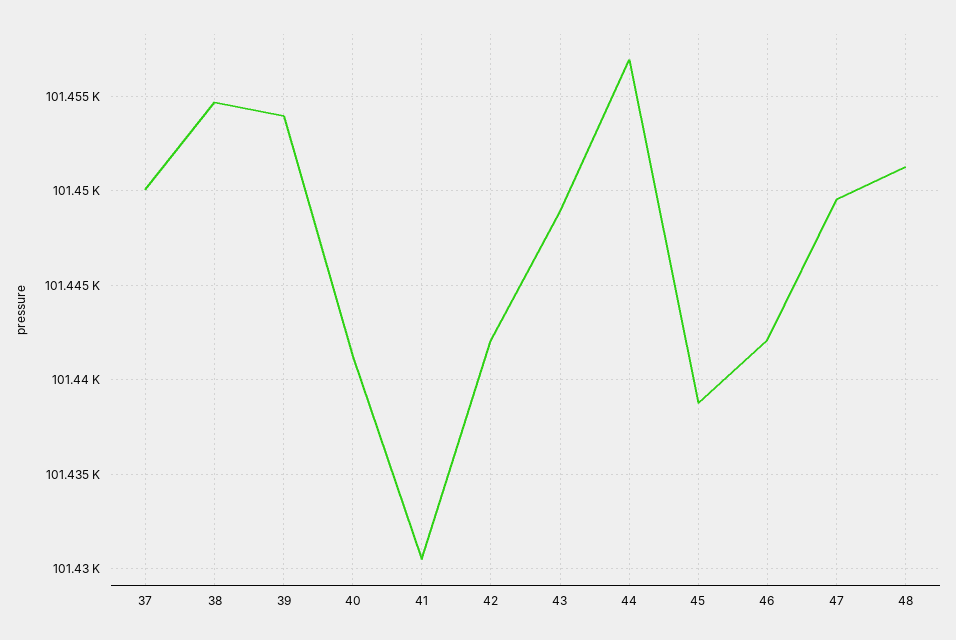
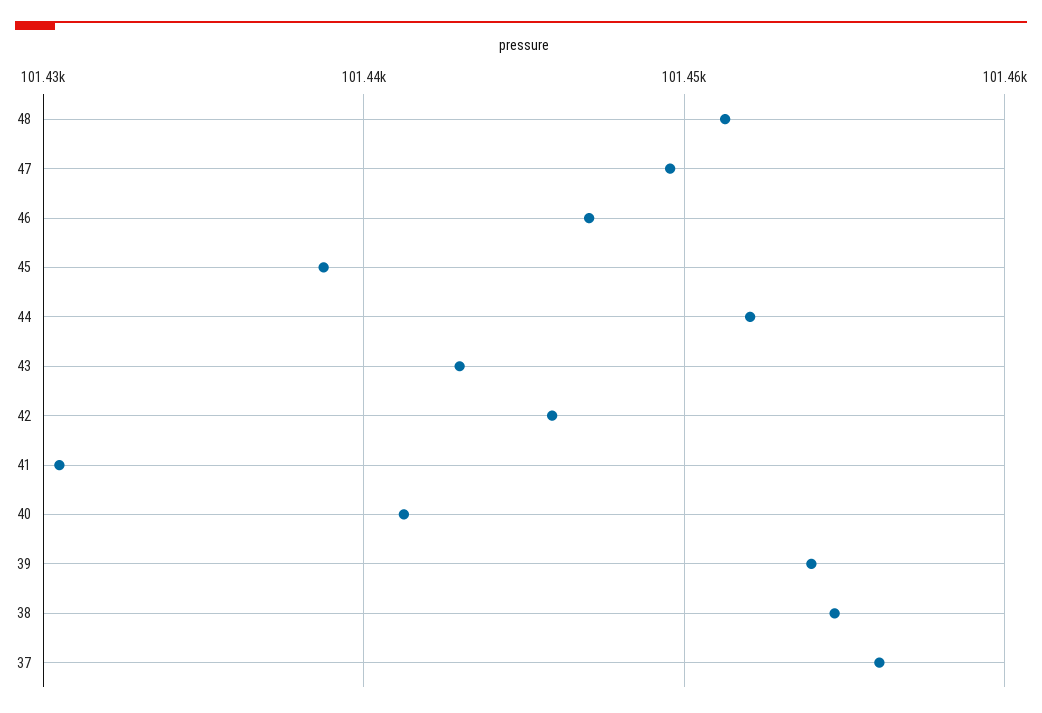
  {
-   "37": 101450,
+   "37": 101456,
    "38": 101454.5,
    "39": 101454,
    "40": 101441.5,
    "41": 101430.5,
-   "42": 101442,
+   "42": 101446,
-   "43": 101449,
+   "43": 101443,
-   "44": 101457,
+   "44": 101452,
    "45": 101439,
-   "46": 101442,
+   "46": 101447,
    "47": 101449.5,
    "48": 101451.5
  }

